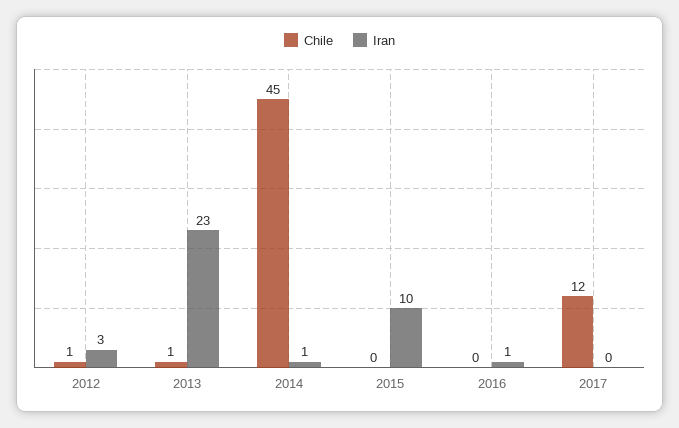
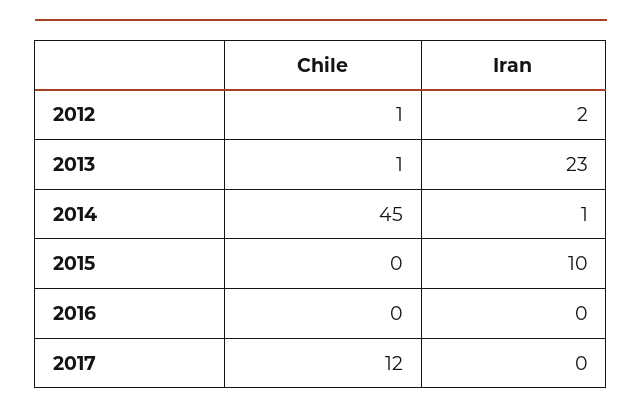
  {
    "Chile": {
      "2012": 1,
      "2013": 1,
      "2014": 45,
      "2015": 0,
      "2016": 0,
      "2017": 12
    },
    "Iran": {
-     "2012": 3,
+     "2012": 2,
      "2013": 23,
      "2014": 1,
      "2015": 10,
-     "2016": 1,
+     "2016": 0,
      "2017": 0
    }
  }

